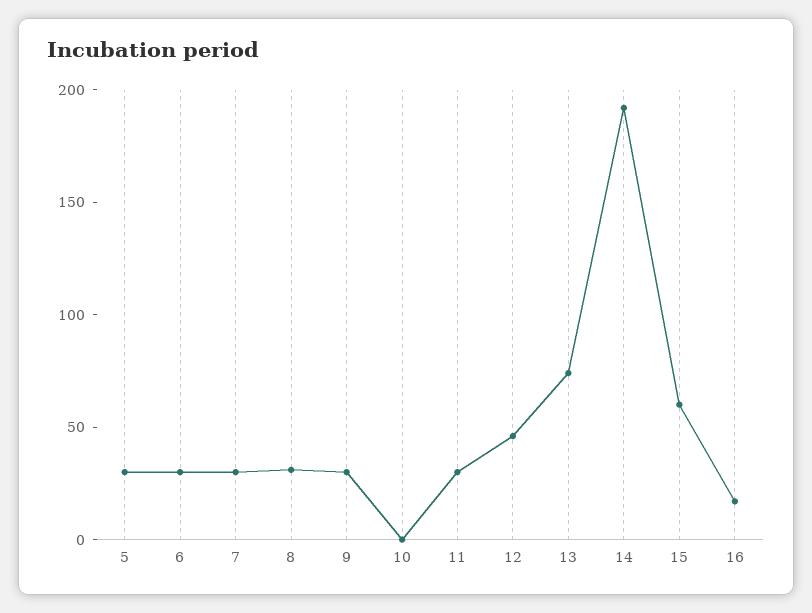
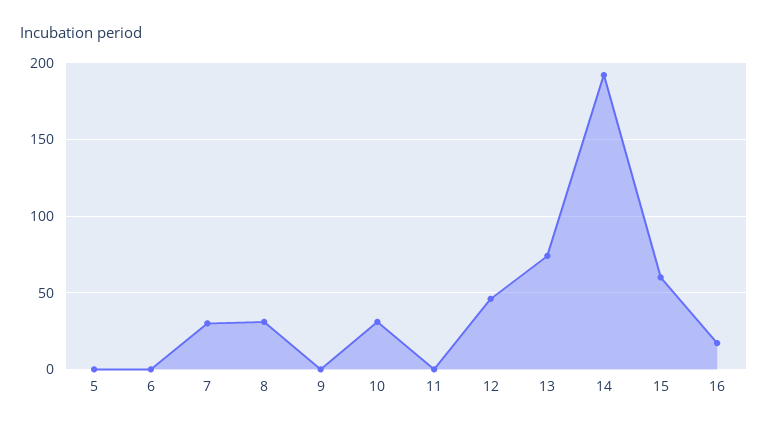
  {
-   "5": 30,
+   "5": 0,
-   "6": 30,
+   "6": 0,
    "7": 30,
    "8": 30,
-   "9": 30,
+   "9": 0,
-   "10": 0,
+   "10": 30,
-   "11": 30,
+   "11": 0,
    "12": 45,
    "13": 75,
    "14": 190,
    "15": 60,
    "16": 15
  }

